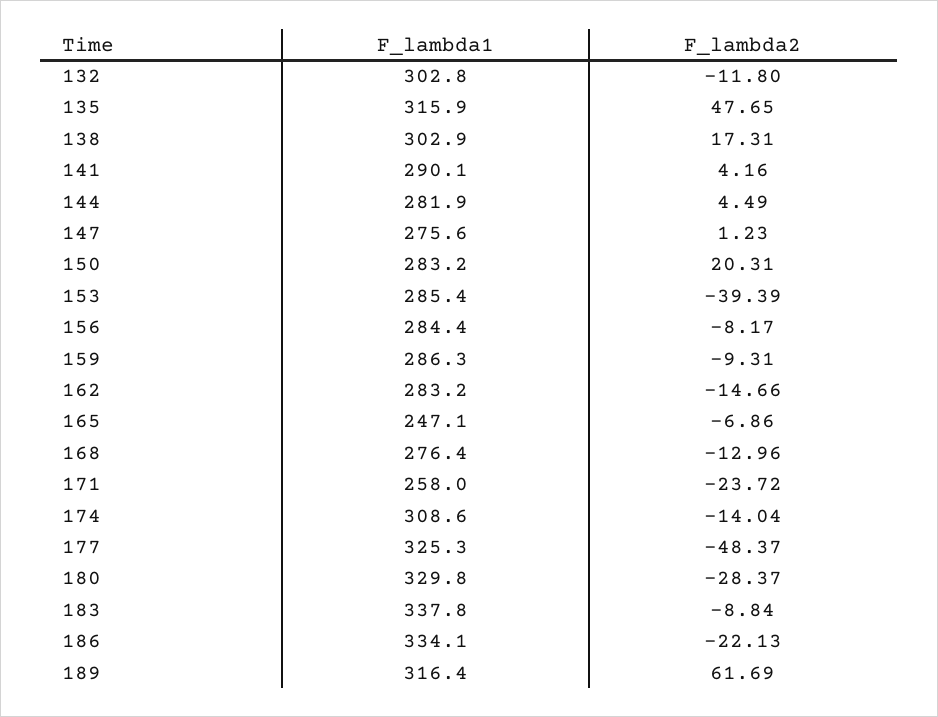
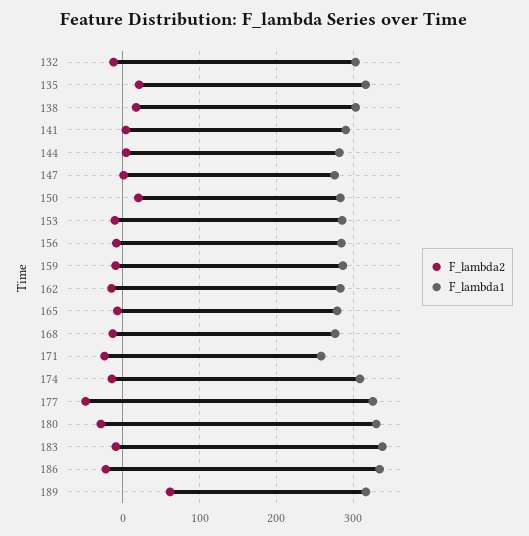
  {
    "F_lambda1": {
      "132": 302.8,
      "135": 315.9,
      "138": 302.9,
      "141": 290.1,
      "144": 281.9,
      "147": 275.6,
      "150": 283.2,
      "153": 285.4,
      "156": 284.4,
      "159": 286.3,
      "162": 283.2,
-     "165": 247.1,
+     "165": 280,
      "168": 276.4,
      "171": 258,
      "174": 308.6,
      "177": 325.3,
      "180": 329.8,
      "183": 337.8,
      "186": 334.1,
      "189": 316.4
    },
    "F_lambda2": {
      "132": -11.8,
-     "135": 47.65,
+     "135": 20,
      "138": 17.31,
      "141": 4.16,
      "144": 4.49,
      "147": 1.23,
      "150": 20.31,
-     "153": -39.39,
+     "153": -10,
      "156": -8.17,
      "159": -9.31,
      "162": -14.66,
      "165": -6.86,
      "168": -12.96,
      "171": -23.72,
      "174": -14.04,
      "177": -48.37,
      "180": -28.37,
      "183": -8.84,
      "186": -22.13,
      "189": 61.69
    }
  }

